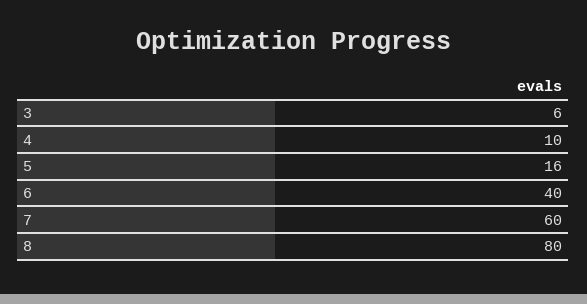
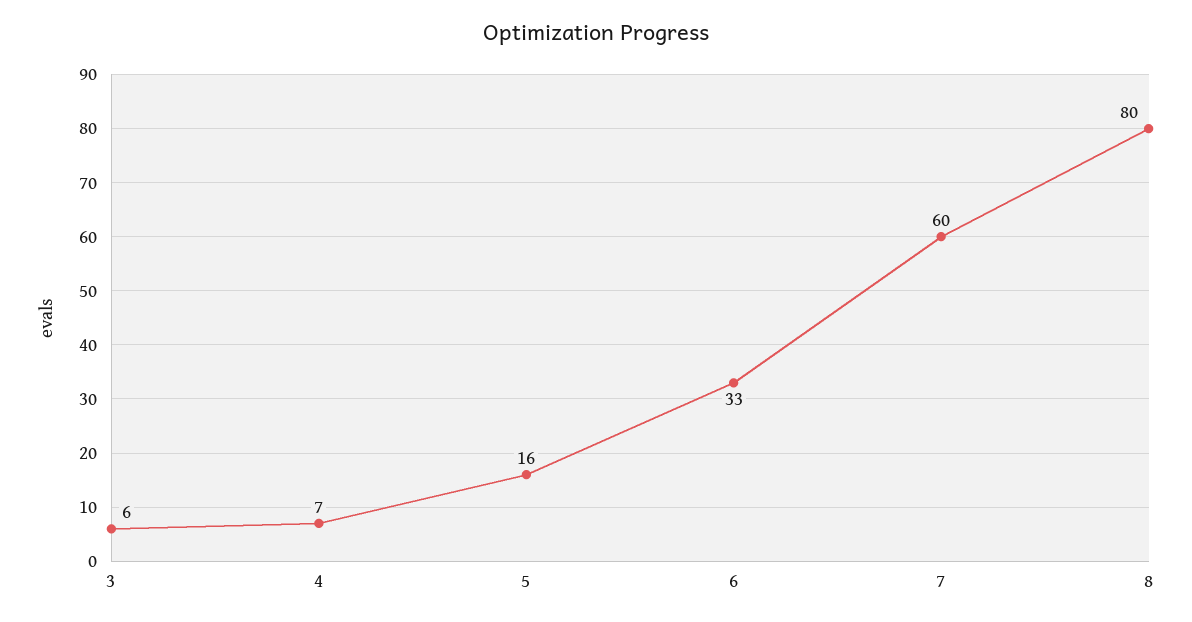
  {
    "3": 6,
-   "4": 10,
+   "4": 7,
    "5": 16,
-   "6": 40,
+   "6": 33,
    "7": 60,
    "8": 80
  }

